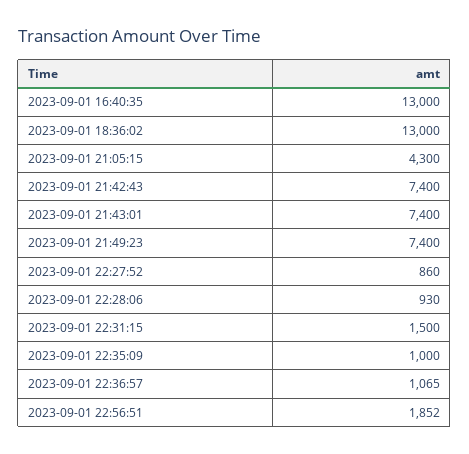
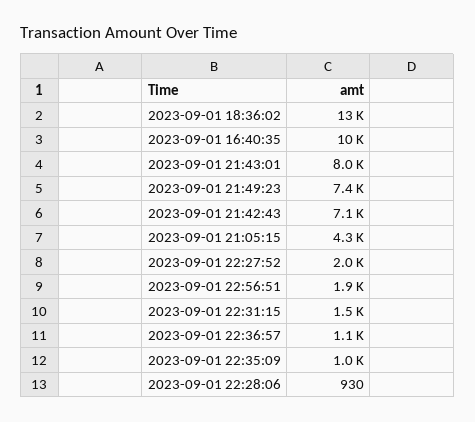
  {
-   "2023-09-01 16:40:35": 13000,
+   "2023-09-01 16:40:35": 10000,
    "2023-09-01 18:36:02": 13000,
    "2023-09-01 21:05:15": 4300,
-   "2023-09-01 21:42:43": 7400,
+   "2023-09-01 21:42:43": 7100,
-   "2023-09-01 21:43:01": 7400,
+   "2023-09-01 21:43:01": 8000,
    "2023-09-01 21:49:23": 7400,
-   "2023-09-01 22:27:52": 860,
+   "2023-09-01 22:27:52": 2000,
    "2023-09-01 22:28:06": 930,
    "2023-09-01 22:31:15": 1500,
    "2023-09-01 22:35:09": 1000,
    "2023-09-01 22:36:57": 1065,
    "2023-09-01 22:56:51": 1852
  }

